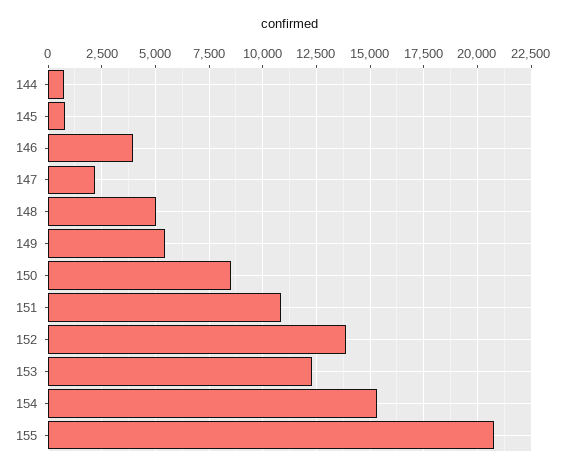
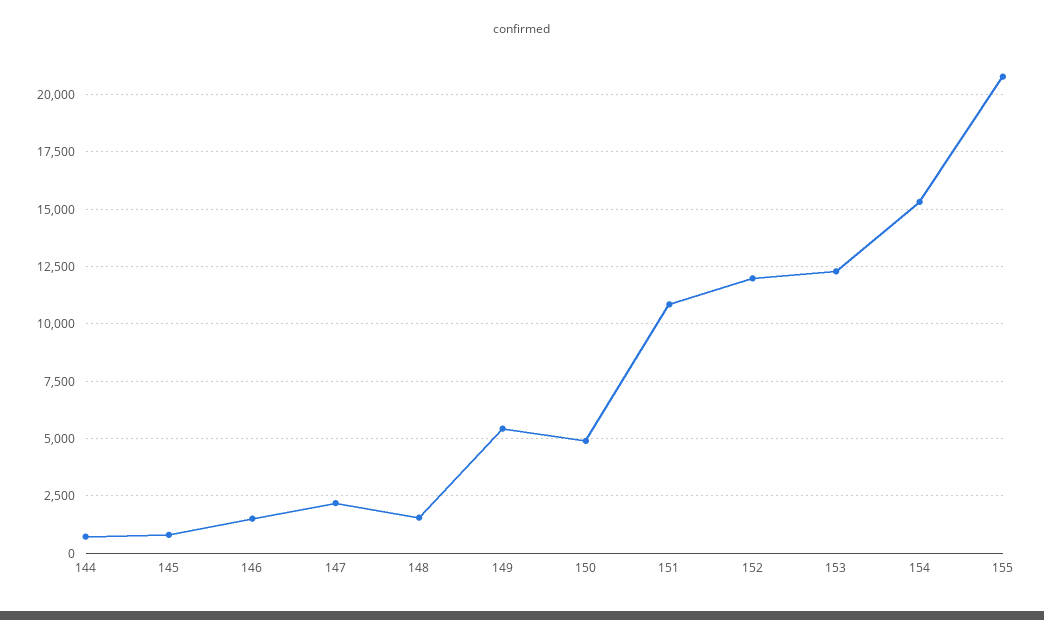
  {
    "144": 500,
    "145": 1000,
-   "146": 4000,
+   "146": 1500,
    "147": 2000,
-   "148": 5000,
+   "148": 1500,
    "149": 5500,
-   "150": 8500,
+   "150": 5000,
    "151": 11000,
-   "152": 14000,
+   "152": 12000,
    "153": 12500,
    "154": 15500,
    "155": 21000
  }

